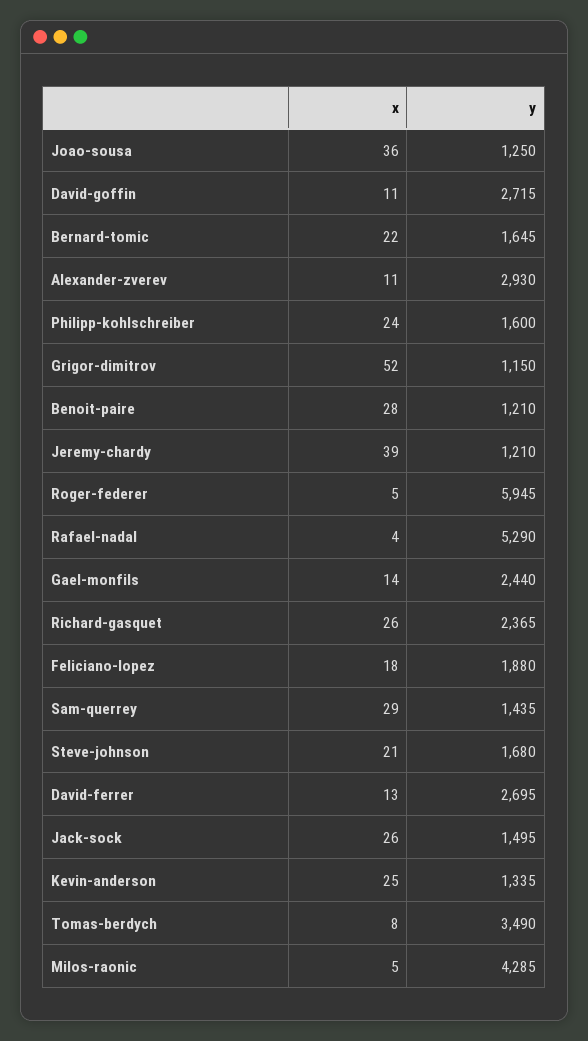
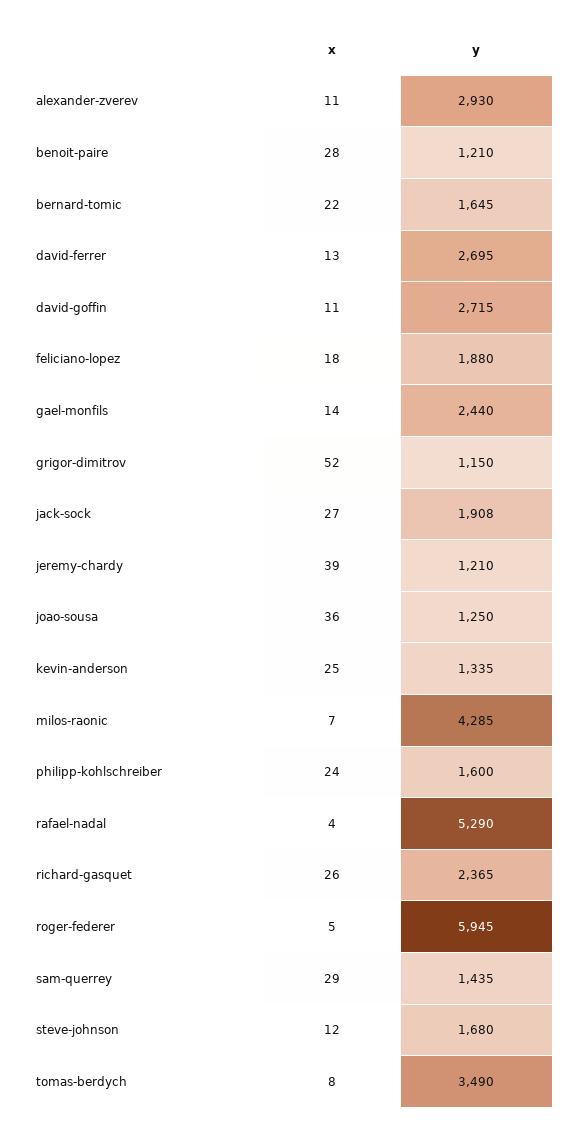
  {
    "x": {
      "Joao-sousa": 36,
      "David-goffin": 11,
      "Bernard-tomic": 22,
      "Alexander-zverev": 11,
      "Philipp-kohlschreiber": 24,
      "Grigor-dimitrov": 52,
      "Benoit-paire": 28,
      "Jeremy-chardy": 39,
      "Roger-federer": 5,
      "Rafael-nadal": 4,
      "Gael-monfils": 14,
      "Richard-gasquet": 26,
      "Feliciano-lopez": 18,
      "Sam-querrey": 29,
-     "Steve-johnson": 21,
+     "Steve-johnson": 12,
      "David-ferrer": 13,
-     "Jack-sock": 26,
+     "Jack-sock": 27,
      "Kevin-anderson": 25,
      "Tomas-berdych": 8,
-     "Milos-raonic": 5
+     "Milos-raonic": 7
    },
    "y": {
      "Joao-sousa": 1250,
      "David-goffin": 2715,
      "Bernard-tomic": 1645,
      "Alexander-zverev": 2930,
      "Philipp-kohlschreiber": 1600,
      "Grigor-dimitrov": 1150,
      "Benoit-paire": 1210,
      "Jeremy-chardy": 1210,
      "Roger-federer": 5945,
      "Rafael-nadal": 5290,
      "Gael-monfils": 2440,
      "Richard-gasquet": 2365,
      "Feliciano-lopez": 1880,
      "Sam-querrey": 1435,
      "Steve-johnson": 1680,
      "David-ferrer": 2695,
-     "Jack-sock": 1495,
+     "Jack-sock": 1908,
      "Kevin-anderson": 1335,
      "Tomas-berdych": 3490,
      "Milos-raonic": 4285
    }
  }

